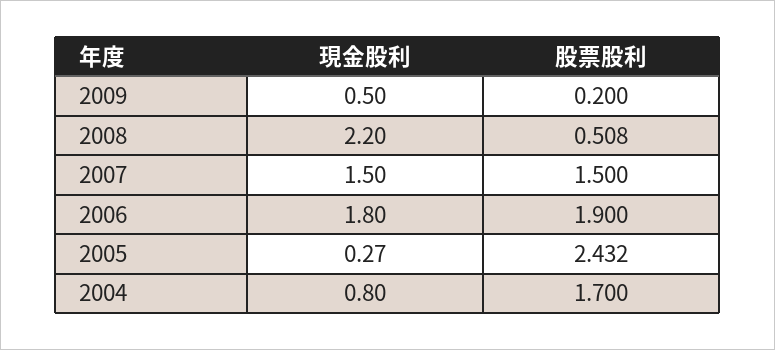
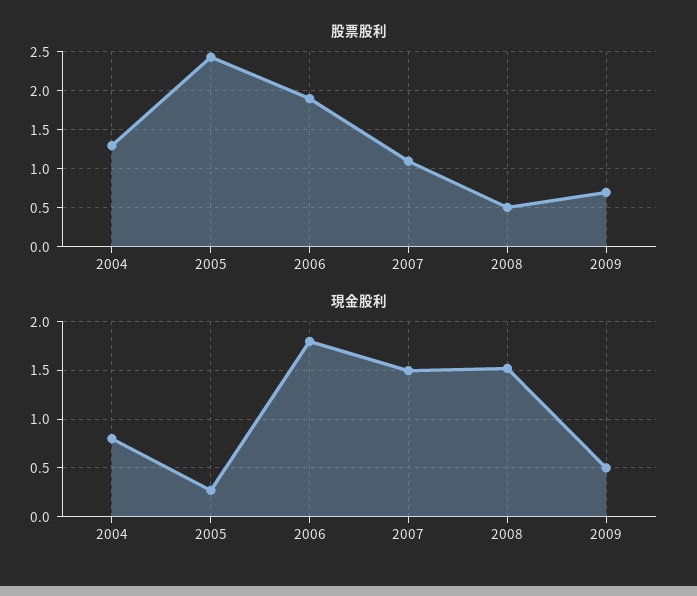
  {
    "現金股利": {
      "2009": 0.5,
-     "2008": 2.2,
+     "2008": 1.5,
      "2007": 1.5,
      "2006": 1.8,
      "2005": 0.27,
      "2004": 0.8
    },
    "股票股利": {
-     "2009": 0.2,
+     "2009": 0.7,
      "2008": 0.508,
-     "2007": 1.5,
+     "2007": 1.1,
      "2006": 1.9,
      "2005": 2.432,
-     "2004": 1.7
+     "2004": 1.3
    }
  }

